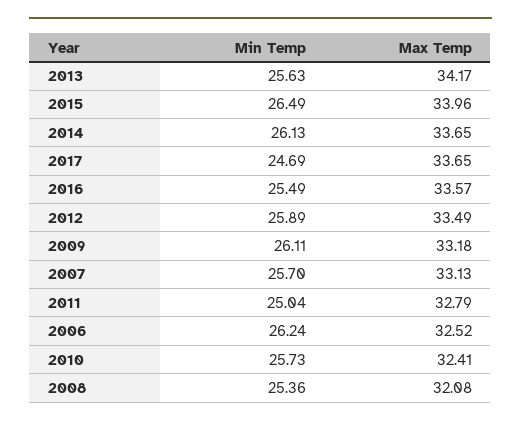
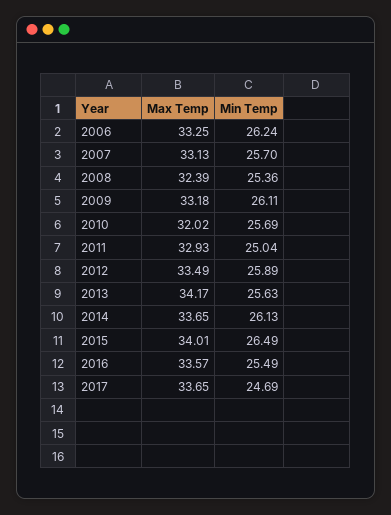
  {
    "Min Temp": {
      "2013": 25.63,
      "2015": 26.49,
      "2014": 26.13,
      "2017": 24.69,
      "2016": 25.49,
      "2012": 25.89,
      "2009": 26.11,
      "2007": 25.7,
      "2011": 25.04,
      "2006": 26.24,
-     "2010": 25.73,
+     "2010": 25.69,
      "2008": 25.36
    },
    "Max Temp": {
      "2013": 34.17,
-     "2015": 33.96,
+     "2015": 34.01,
      "2014": 33.65,
      "2017": 33.65,
      "2016": 33.57,
      "2012": 33.49,
      "2009": 33.18,
      "2007": 33.13,
-     "2011": 32.79,
+     "2011": 32.93,
-     "2006": 32.52,
+     "2006": 33.25,
-     "2010": 32.41,
+     "2010": 32.02,
-     "2008": 32.08
+     "2008": 32.39
    }
  }

